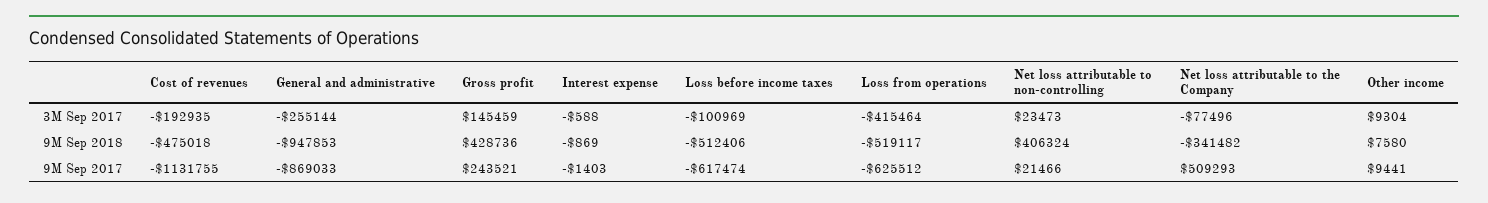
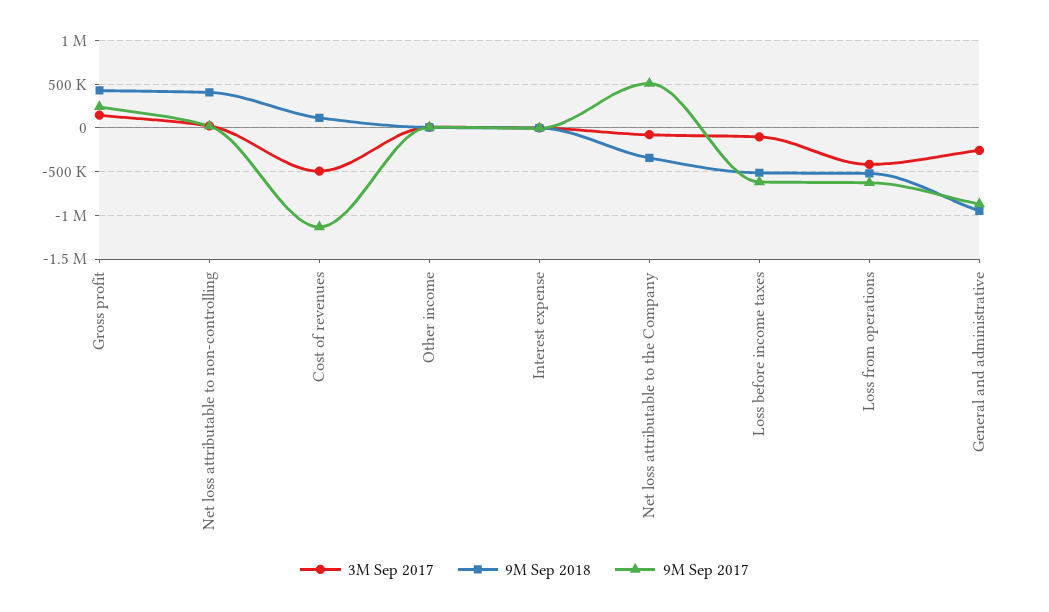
  {
    "3M Sep 2017": {
-     "Cost of revenues": -192935,
+     "Cost of revenues": -500000,
      "General and administrative": -255144,
      "Gross profit": 145459,
      "Interest expense": -588,
      "Loss before income taxes": -100969,
      "Loss from operations": -415464,
      "Net loss attributable to non-controlling": 23473,
      "Net loss attributable to the Company": -77496,
      "Other income": 9304
    },
    "9M Sep 2018": {
-     "Cost of revenues": -475018,
+     "Cost of revenues": 100000,
      "General and administrative": -947853,
      "Gross profit": 428736,
      "Interest expense": -869,
      "Loss before income taxes": -512406,
      "Loss from operations": -519117,
      "Net loss attributable to non-controlling": 406324,
      "Net loss attributable to the Company": -341482,
      "Other income": 7580
    },
    "9M Sep 2017": {
      "Cost of revenues": -1131755,
      "General and administrative": -869033,
      "Gross profit": 243521,
      "Interest expense": -1403,
      "Loss before income taxes": -617474,
      "Loss from operations": -625512,
      "Net loss attributable to non-controlling": 21466,
      "Net loss attributable to the Company": 509293,
      "Other income": 9441
    }
  }

